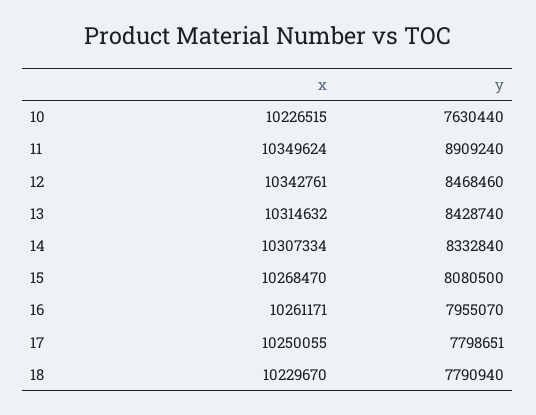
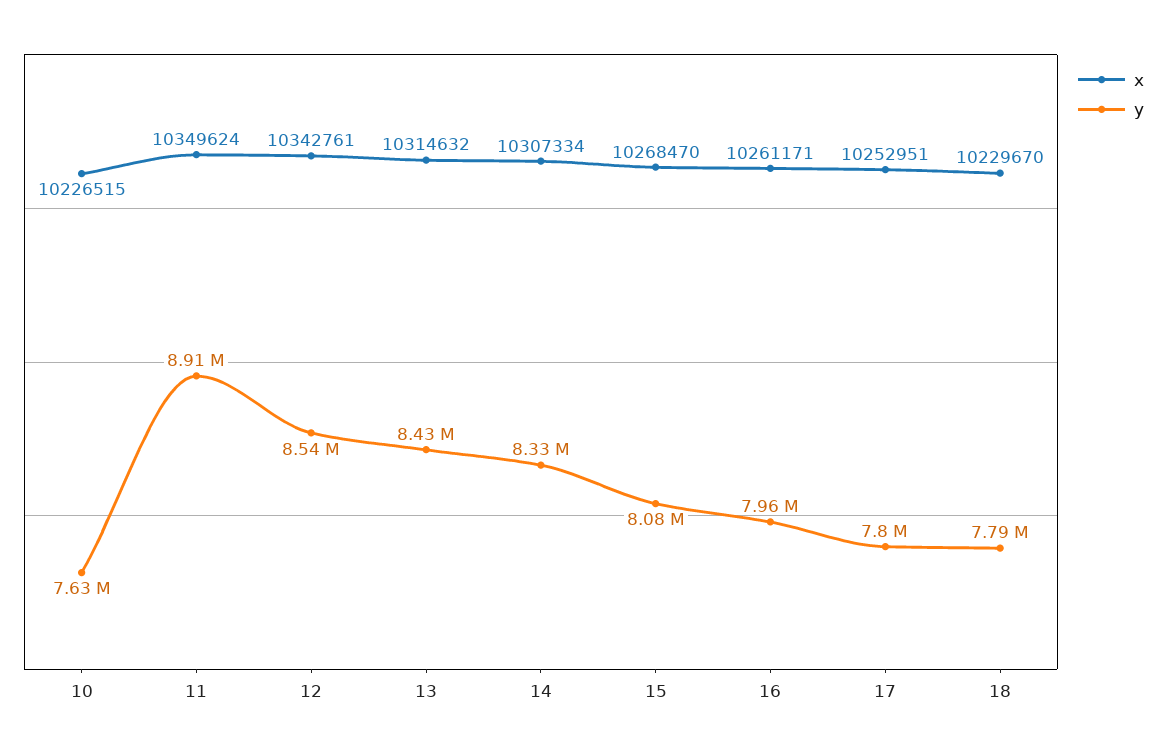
  {
    "x": {
      "10": 10226515,
      "11": 10349624,
      "12": 10342761,
      "13": 10314632,
      "14": 10307334,
      "15": 10268470,
      "16": 10261171,
-     "17": 10250055,
+     "17": 10252951,
      "18": 10229670
    },
    "y": {
      "10": 7630440,
      "11": 8909240,
-     "12": 8468460,
+     "12": 8540000,
      "13": 8428740,
      "14": 8332840,
      "15": 8080500,
      "16": 7955070,
      "17": 7798651,
      "18": 7790940
    }
  }

